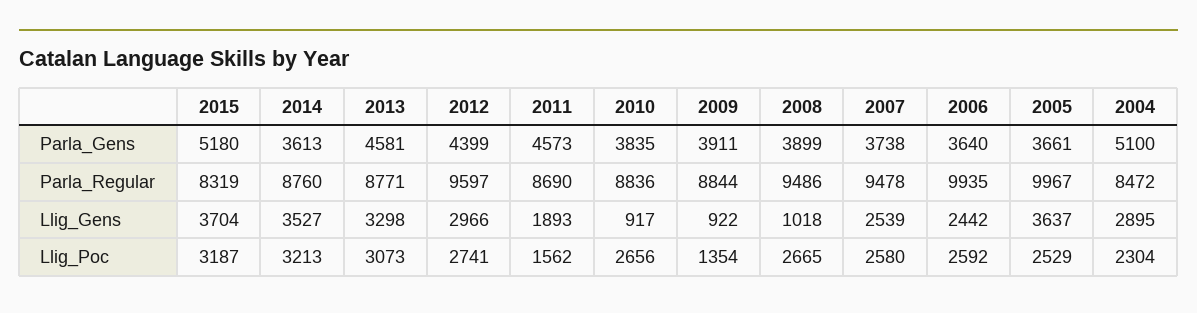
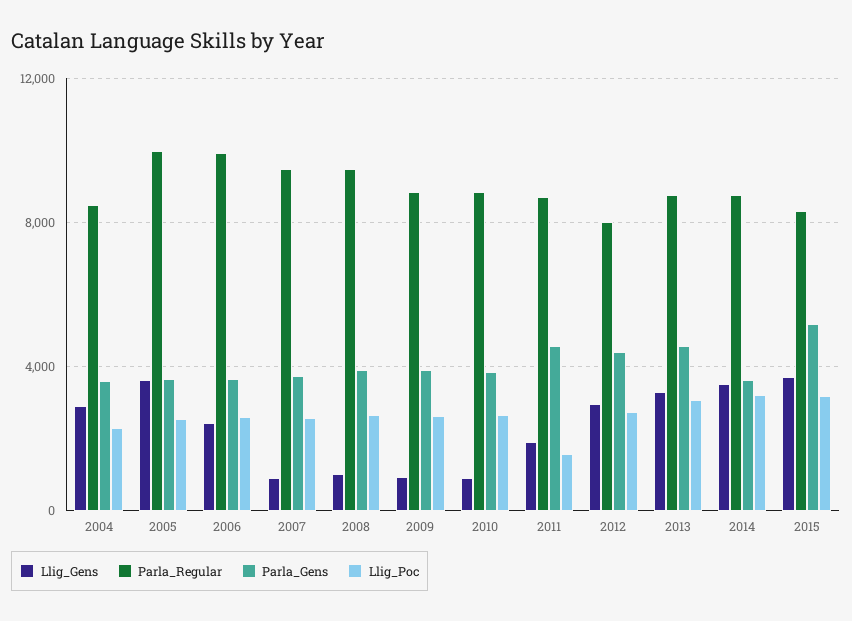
  {
    "Parla_Gens": {
      "2015": 5180,
      "2014": 3613,
      "2013": 4581,
      "2012": 4399,
      "2011": 4573,
      "2010": 3835,
      "2009": 3911,
      "2008": 3899,
      "2007": 3738,
      "2006": 3640,
      "2005": 3661,
-     "2004": 5100
+     "2004": 3500
    },
    "Parla_Regular": {
      "2015": 8319,
      "2014": 8760,
      "2013": 8771,
-     "2012": 9597,
+     "2012": 8000,
      "2011": 8690,
      "2010": 8836,
      "2009": 8844,
      "2008": 9486,
      "2007": 9478,
      "2006": 9935,
      "2005": 9967,
      "2004": 8472
    },
    "Llig_Gens": {
      "2015": 3704,
      "2014": 3527,
      "2013": 3298,
      "2012": 2966,
      "2011": 1893,
      "2010": 917,
      "2009": 922,
      "2008": 1018,
-     "2007": 2539,
+     "2007": 1000,
      "2006": 2442,
      "2005": 3637,
      "2004": 2895
    },
    "Llig_Poc": {
      "2015": 3187,
      "2014": 3213,
      "2013": 3073,
      "2012": 2741,
      "2011": 1562,
      "2010": 2656,
-     "2009": 1354,
+     "2009": 2500,
      "2008": 2665,
      "2007": 2580,
      "2006": 2592,
      "2005": 2529,
      "2004": 2304
    }
  }

